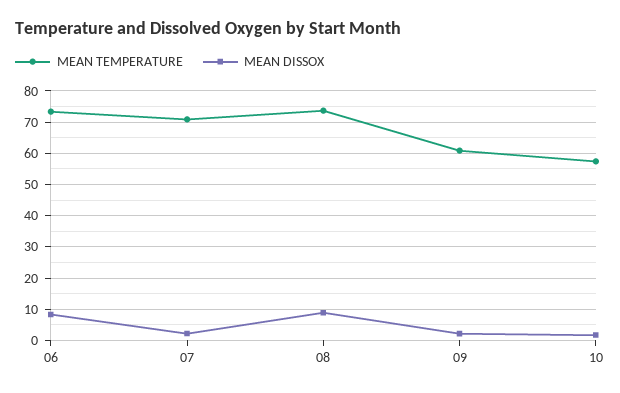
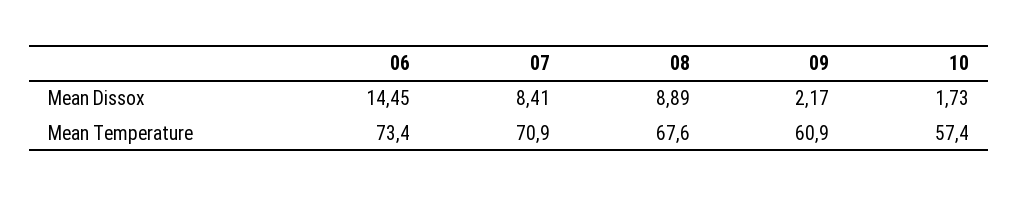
  {
    "MEAN TEMPERATURE": {
      "06": 73.4,
      "07": 70.9,
-     "08": 74,
+     "08": 67.6,
      "09": 60.9,
      "10": 57.4
    },
    "MEAN DISSOX": {
-     "06": 8,
+     "06": 14.45,
-     "07": 2,
+     "07": 8.41,
      "08": 8.89,
      "09": 2.17,
      "10": 1.73
    }
  }

